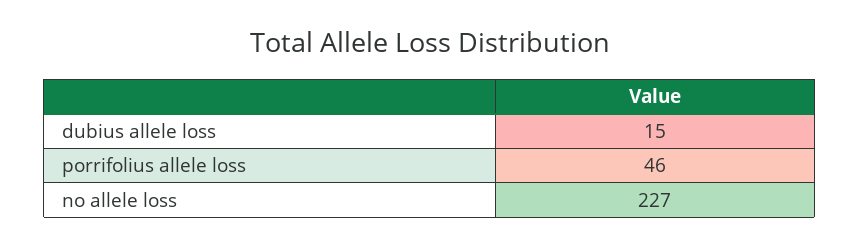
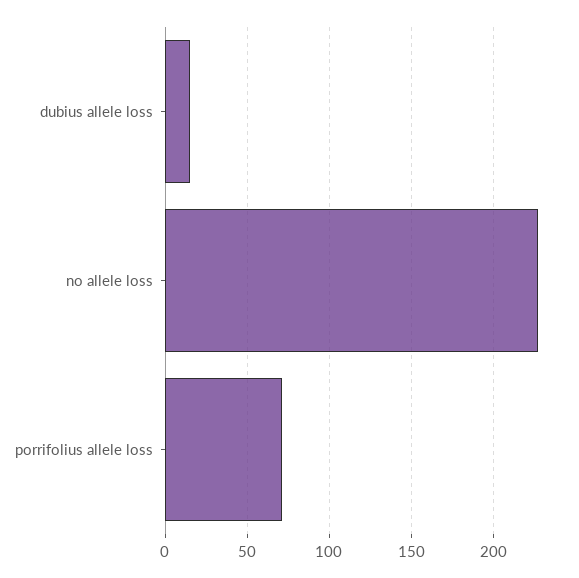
  {
    "dubius allele loss": 15,
-   "porrifolius allele loss": 46,
+   "porrifolius allele loss": 70,
    "no allele loss": 227
  }

